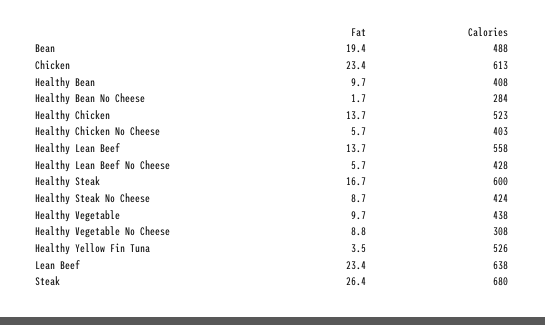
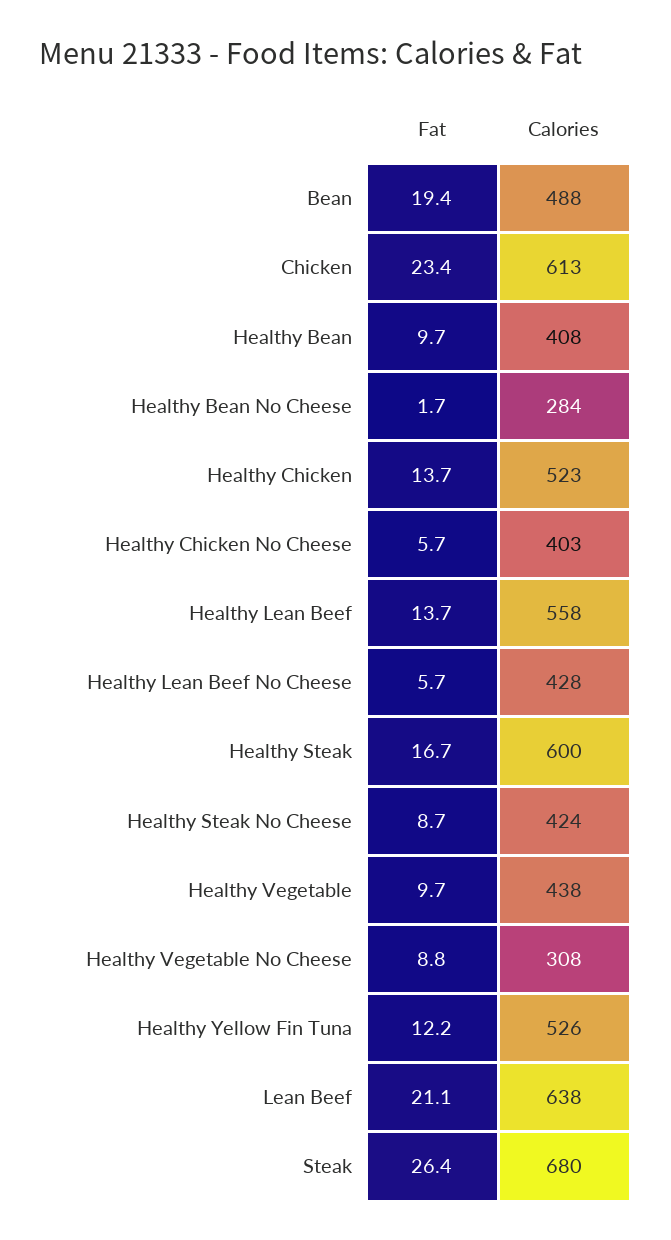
  {
    "Fat": {
      "Bean": 19.4,
      "Chicken": 23.4,
      "Healthy Bean": 9.7,
      "Healthy Bean No Cheese": 1.7,
      "Healthy Chicken": 13.7,
      "Healthy Chicken No Cheese": 5.7,
      "Healthy Lean Beef": 13.7,
      "Healthy Lean Beef No Cheese": 5.7,
      "Healthy Steak": 16.7,
      "Healthy Steak No Cheese": 8.7,
      "Healthy Vegetable": 9.7,
      "Healthy Vegetable No Cheese": 8.8,
-     "Healthy Yellow Fin Tuna": 3.5,
+     "Healthy Yellow Fin Tuna": 12.2,
-     "Lean Beef": 23.4,
+     "Lean Beef": 21.1,
      "Steak": 26.4
    },
    "Calories": {
      "Bean": 488,
      "Chicken": 613,
      "Healthy Bean": 408,
      "Healthy Bean No Cheese": 284,
      "Healthy Chicken": 523,
      "Healthy Chicken No Cheese": 403,
      "Healthy Lean Beef": 558,
      "Healthy Lean Beef No Cheese": 428,
      "Healthy Steak": 600,
      "Healthy Steak No Cheese": 424,
      "Healthy Vegetable": 438,
      "Healthy Vegetable No Cheese": 308,
      "Healthy Yellow Fin Tuna": 526,
      "Lean Beef": 638,
      "Steak": 680
    }
  }

